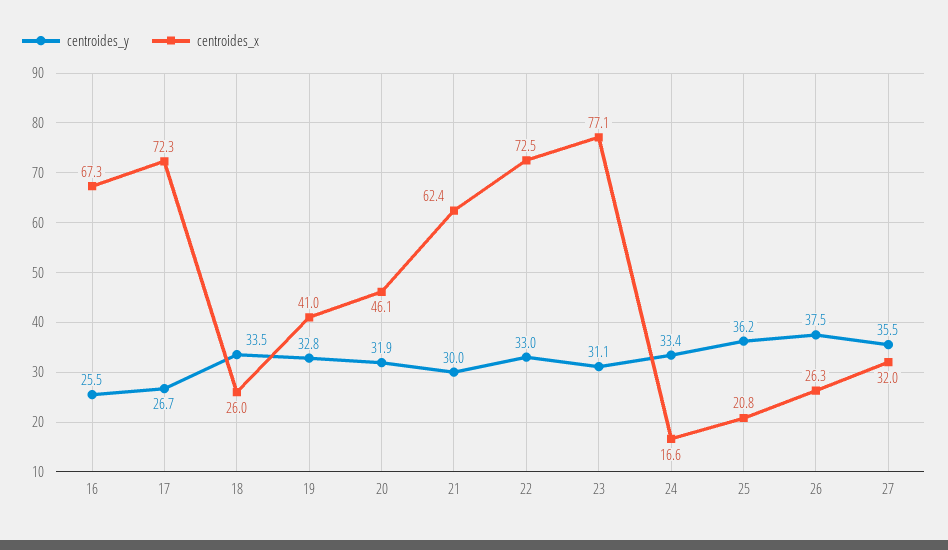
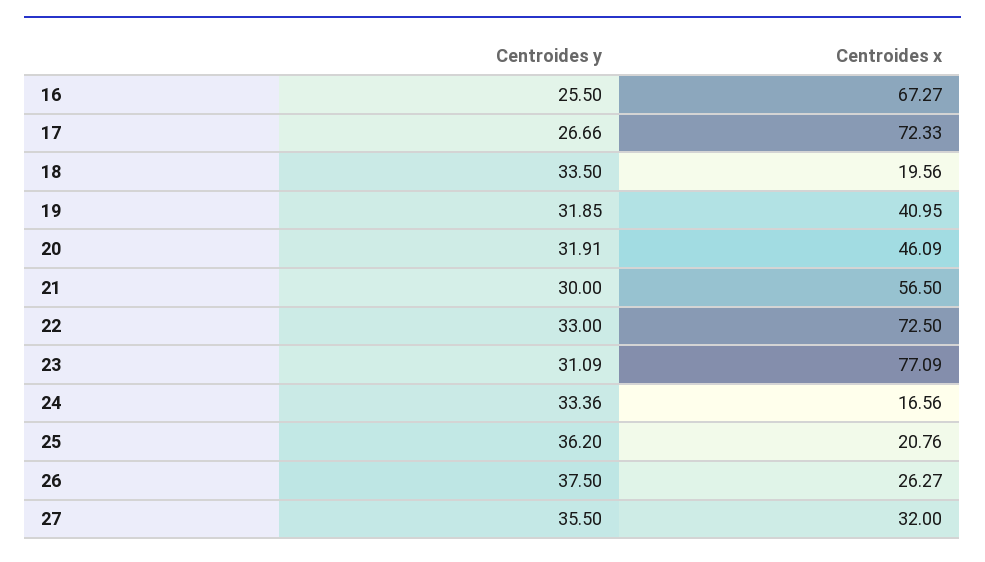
  {
    "centroides_y": {
      "16": 25.5,
      "17": 26.66,
      "18": 33.5,
-     "19": 32.8,
+     "19": 31.85,
      "20": 31.91,
      "21": 30,
      "22": 33,
      "23": 31.09,
      "24": 33.36,
      "25": 36.2,
      "26": 37.5,
      "27": 35.5
    },
    "centroides_x": {
      "16": 67.27,
      "17": 72.33,
-     "18": 26,
+     "18": 19.56,
      "19": 40.95,
      "20": 46.09,
-     "21": 62.4,
+     "21": 56.5,
      "22": 72.5,
      "23": 77.09,
      "24": 16.56,
      "25": 20.76,
      "26": 26.27,
      "27": 32
    }
  }

